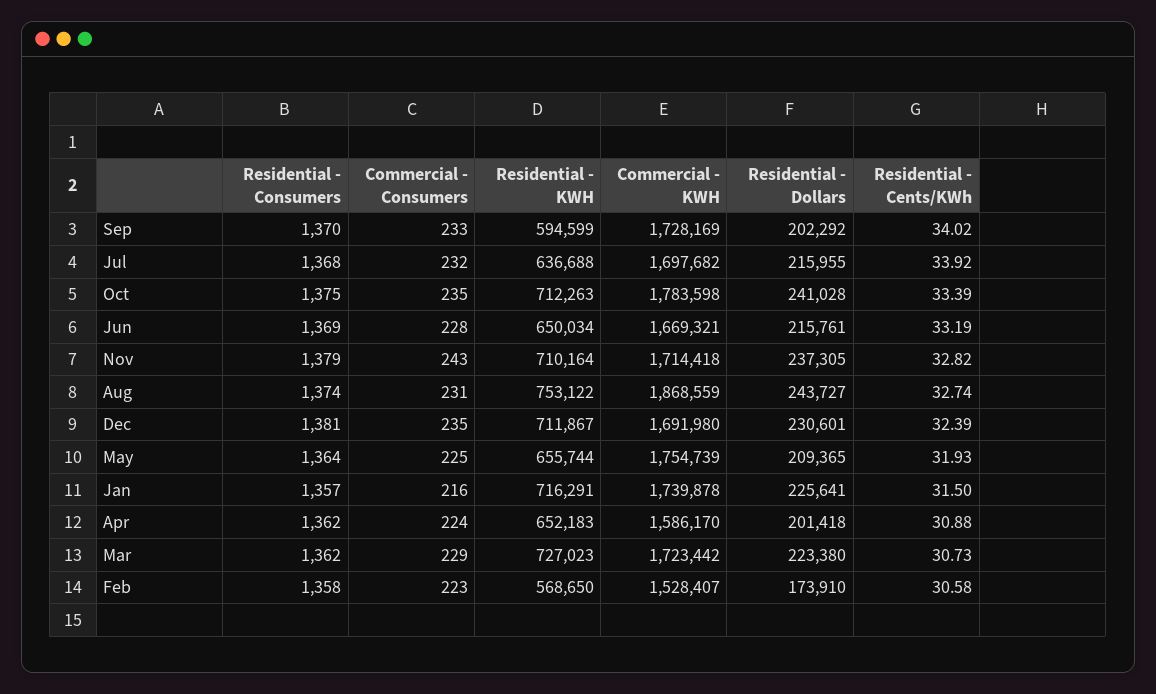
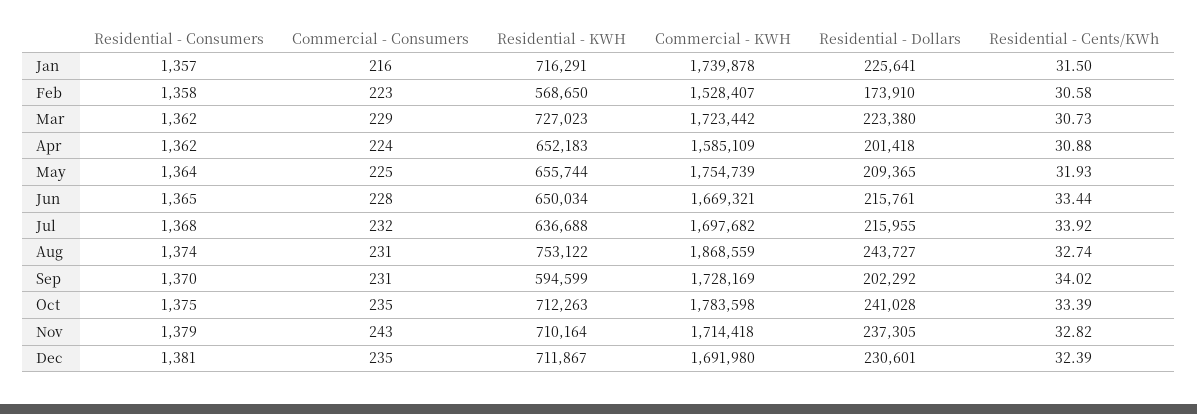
  {
    "Residential - Consumers": {
      "Sep": 1370,
      "Jul": 1368,
      "Oct": 1375,
-     "Jun": 1369,
+     "Jun": 1365,
      "Nov": 1379,
      "Aug": 1374,
      "Dec": 1381,
      "May": 1364,
      "Jan": 1357,
      "Apr": 1362,
      "Mar": 1362,
      "Feb": 1358
    },
    "Commercial - Consumers": {
-     "Sep": 233,
+     "Sep": 231,
      "Jul": 232,
      "Oct": 235,
      "Jun": 228,
      "Nov": 243,
      "Aug": 231,
      "Dec": 235,
      "May": 225,
      "Jan": 216,
      "Apr": 224,
      "Mar": 229,
      "Feb": 223
    },
    "Residential - KWH": {
      "Sep": 594599,
      "Jul": 636688,
      "Oct": 712263,
      "Jun": 650034,
      "Nov": 710164,
      "Aug": 753122,
      "Dec": 711867,
      "May": 655744,
      "Jan": 716291,
      "Apr": 652183,
      "Mar": 727023,
      "Feb": 568650
    },
    "Commercial - KWH": {
      "Sep": 1728169,
      "Jul": 1697682,
      "Oct": 1783598,
      "Jun": 1669321,
      "Nov": 1714418,
      "Aug": 1868559,
      "Dec": 1691980,
      "May": 1754739,
      "Jan": 1739878,
-     "Apr": 1586170,
+     "Apr": 1585109,
      "Mar": 1723442,
      "Feb": 1528407
    },
    "Residential - Dollars": {
      "Sep": 202292,
      "Jul": 215955,
      "Oct": 241028,
      "Jun": 215761,
      "Nov": 237305,
      "Aug": 243727,
      "Dec": 230601,
      "May": 209365,
      "Jan": 225641,
      "Apr": 201418,
      "Mar": 223380,
      "Feb": 173910
    },
    "Residential - Cents/KWh": {
      "Sep": 34.02,
      "Jul": 33.92,
      "Oct": 33.39,
-     "Jun": 33.19,
+     "Jun": 33.44,
      "Nov": 32.82,
      "Aug": 32.74,
      "Dec": 32.39,
      "May": 31.93,
      "Jan": 31.5,
      "Apr": 30.88,
      "Mar": 30.73,
      "Feb": 30.58
    }
  }

